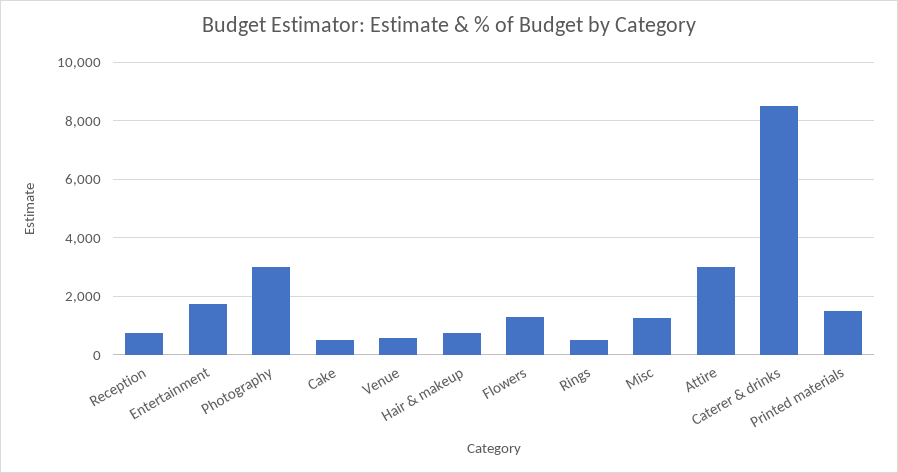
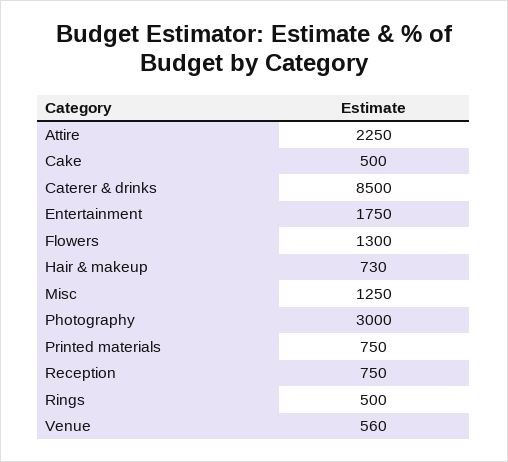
  {
    "Reception": 750,
    "Entertainment": 1750,
    "Photography": 3000,
    "Cake": 500,
    "Venue": 560,
    "Hair & makeup": 730,
    "Flowers": 1300,
    "Rings": 500,
    "Misc": 1250,
-   "Attire": 3000,
+   "Attire": 2250,
    "Caterer & drinks": 8500,
-   "Printed materials": 1500
+   "Printed materials": 750
  }

